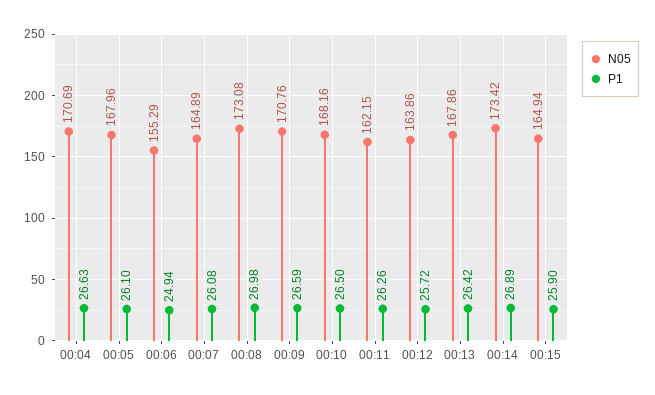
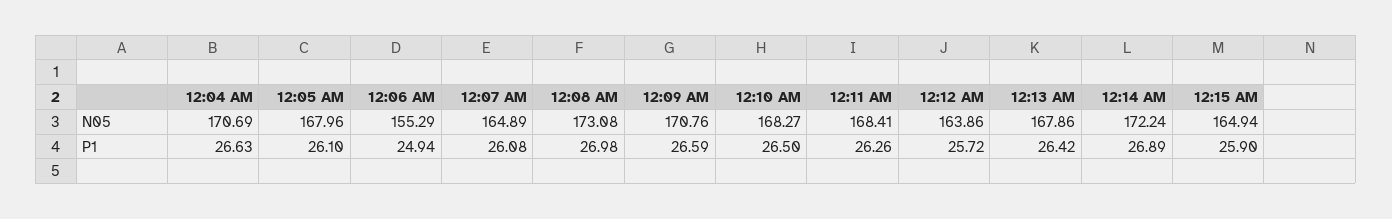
  {
    "N05": {
      "00:04": 170.69,
      "00:05": 167.96,
      "00:06": 155.29,
      "00:07": 164.89,
      "00:08": 173.08,
      "00:09": 170.76,
-     "00:10": 168.16,
+     "00:10": 168.27,
-     "00:11": 162.15,
+     "00:11": 168.41,
      "00:12": 163.86,
      "00:13": 167.86,
-     "00:14": 173.42,
+     "00:14": 172.24,
      "00:15": 164.94
    },
    "P1": {
      "00:04": 26.63,
      "00:05": 26.1,
      "00:06": 24.94,
      "00:07": 26.08,
      "00:08": 26.98,
      "00:09": 26.59,
      "00:10": 26.5,
      "00:11": 26.26,
      "00:12": 25.72,
      "00:13": 26.42,
      "00:14": 26.89,
      "00:15": 25.9
    }
  }

